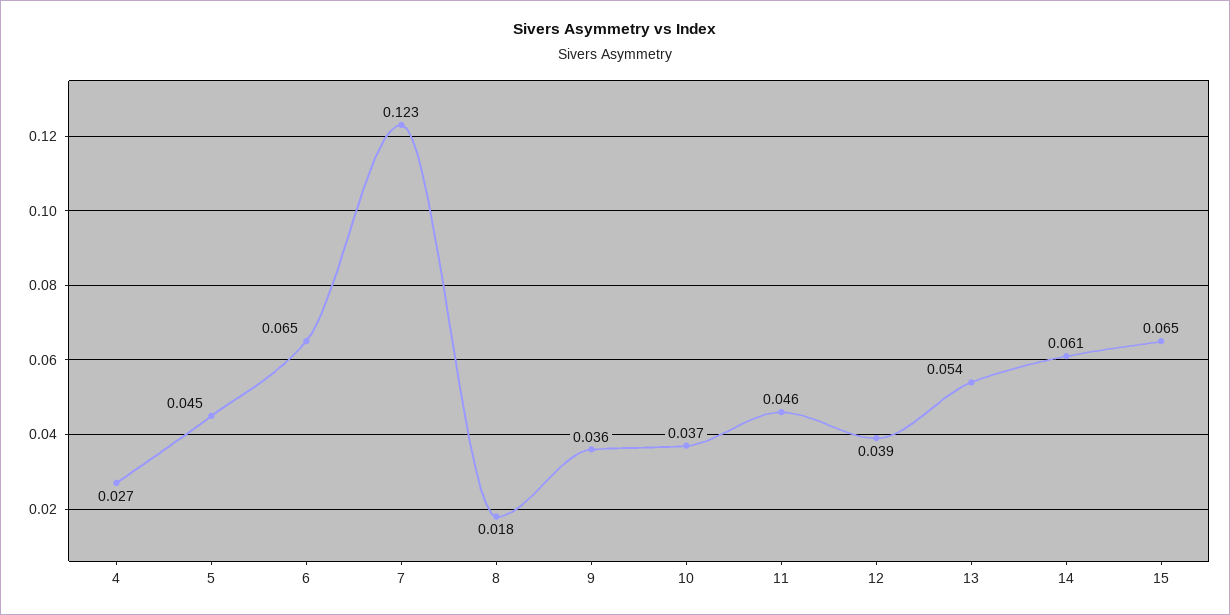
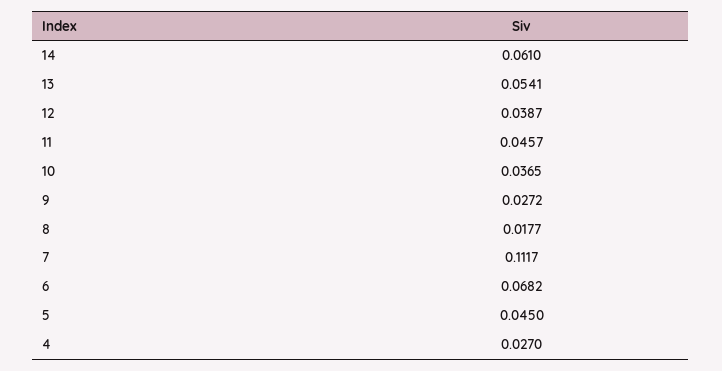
  {
    "4": 0.027,
    "5": 0.045,
-   "6": 0.065,
+   "6": 0.0682,
-   "7": 0.123,
+   "7": 0.1117,
    "8": 0.0177,
-   "9": 0.036,
+   "9": 0.0272,
    "10": 0.0365,
    "11": 0.0457,
    "12": 0.0387,
    "13": 0.0541,
-   "14": 0.061,
+   "14": 0.061
-   "15": 0.065
  }

